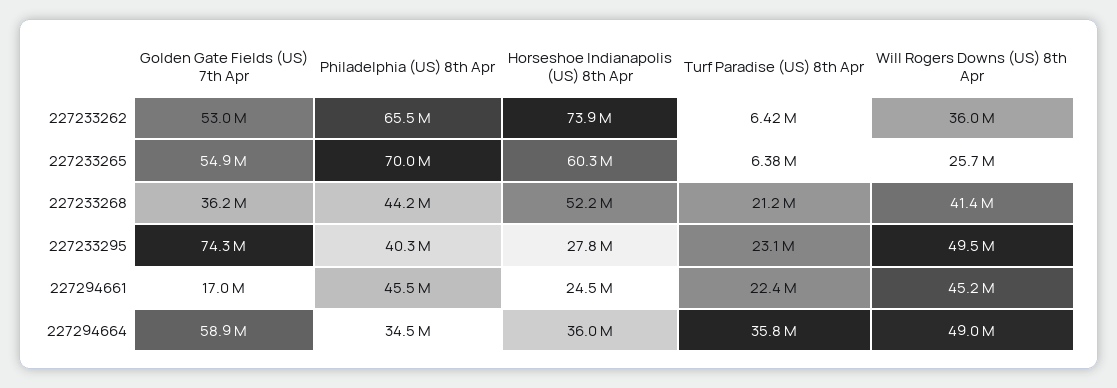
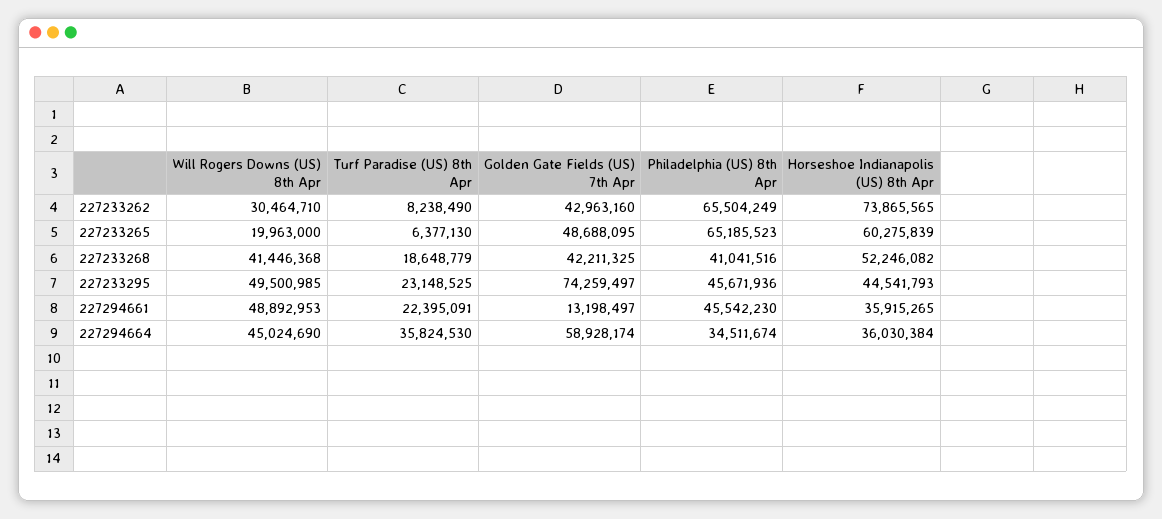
  {
    "Golden Gate Fields (US) 7th Apr": {
-     "227233262": 53000000,
+     "227233262": 42963160,
-     "227233265": 54900000,
+     "227233265": 48688095,
-     "227233268": 36200000,
+     "227233268": 42211325,
      "227233295": 74259497,
-     "227294661": 17000000,
+     "227294661": 13198497,
      "227294664": 58928174
    },
    "Philadelphia (US) 8th Apr": {
      "227233262": 65504249,
-     "227233265": 70000000,
+     "227233265": 65185523,
-     "227233268": 44200000,
+     "227233268": 41041516,
-     "227233295": 40300000,
+     "227233295": 45671936,
      "227294661": 45542230,
      "227294664": 34511674
    },
    "Horseshoe Indianapolis (US) 8th Apr": {
      "227233262": 73865565,
      "227233265": 60275839,
      "227233268": 52246082,
-     "227233295": 27800000,
+     "227233295": 44541793,
-     "227294661": 24500000,
+     "227294661": 35915265,
      "227294664": 36030384
    },
    "Turf Paradise (US) 8th Apr": {
-     "227233262": 6420000,
+     "227233262": 8238490,
      "227233265": 6377130,
-     "227233268": 21200000,
+     "227233268": 18648779,
      "227233295": 23148525,
      "227294661": 22395091,
      "227294664": 35824530
    },
    "Will Rogers Downs (US) 8th Apr": {
-     "227233262": 36000000,
+     "227233262": 30464710,
-     "227233265": 25700000,
+     "227233265": 19963000,
      "227233268": 41446368,
      "227233295": 49500985,
-     "227294661": 45200000,
+     "227294661": 48892953,
-     "227294664": 49000000
+     "227294664": 45024690
    }
  }

